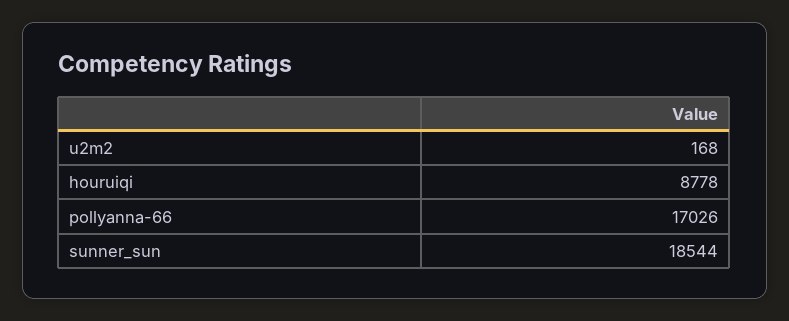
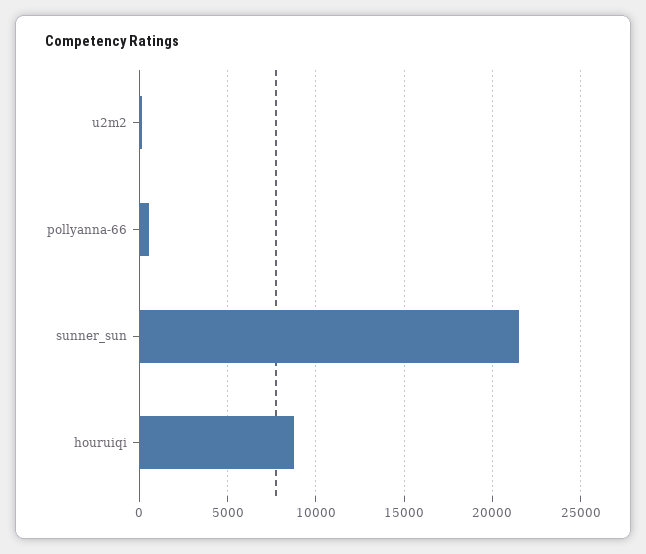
  {
    "u2m2": 168,
    "houruiqi": 8778,
-   "pollyanna-66": 17026,
+   "pollyanna-66": 500,
-   "sunner_sun": 18544
+   "sunner_sun": 21500
  }

